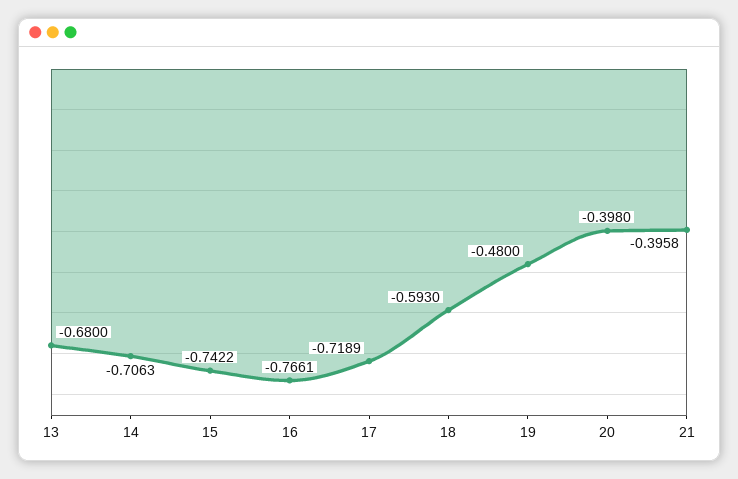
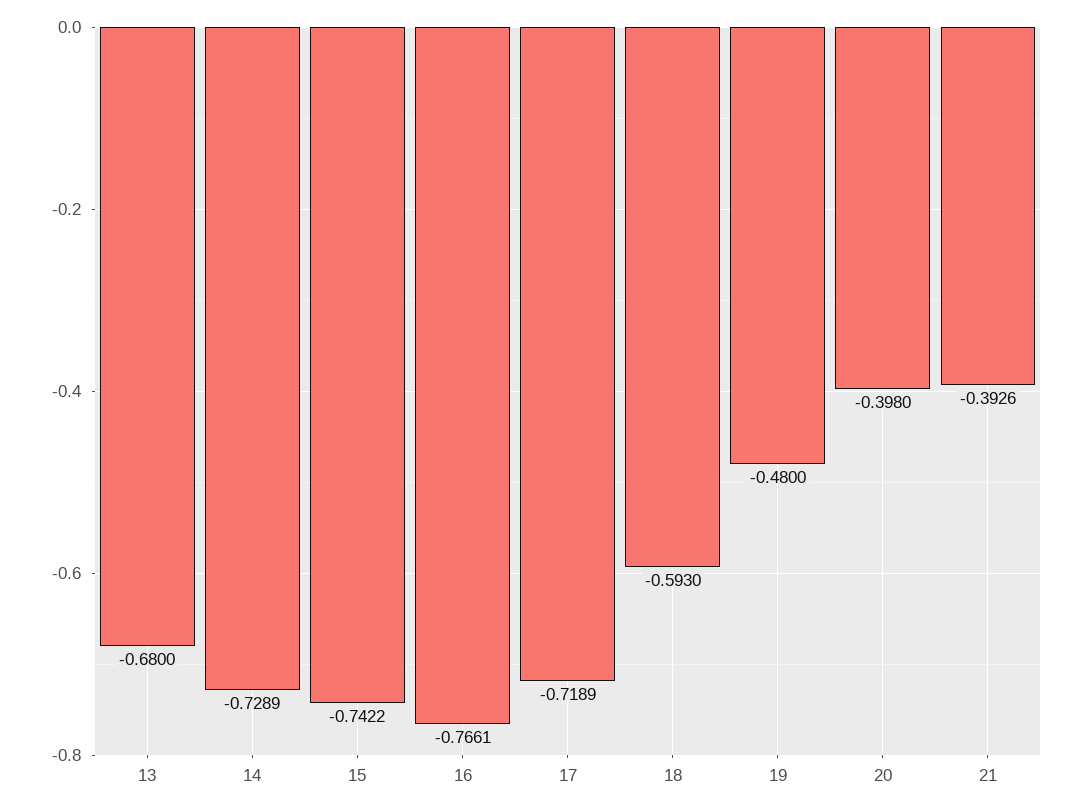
  {
    "13": -0.68,
-   "14": -0.7063,
+   "14": -0.7289,
    "15": -0.7422,
    "16": -0.7661,
    "17": -0.7189,
    "18": -0.593,
    "19": -0.48,
    "20": -0.398,
-   "21": -0.3958
+   "21": -0.3926
  }

